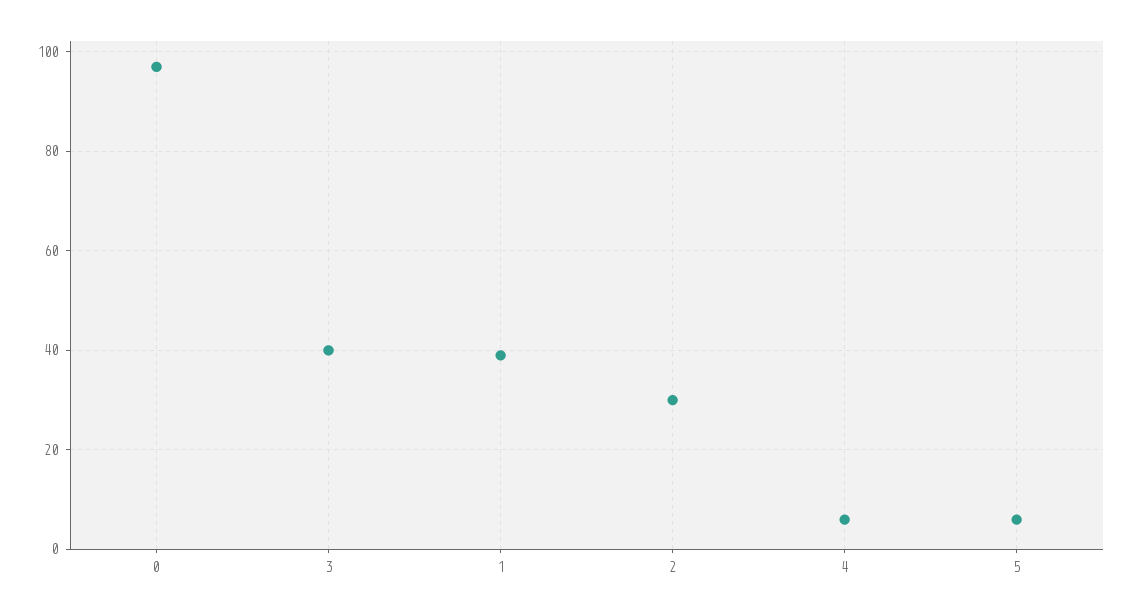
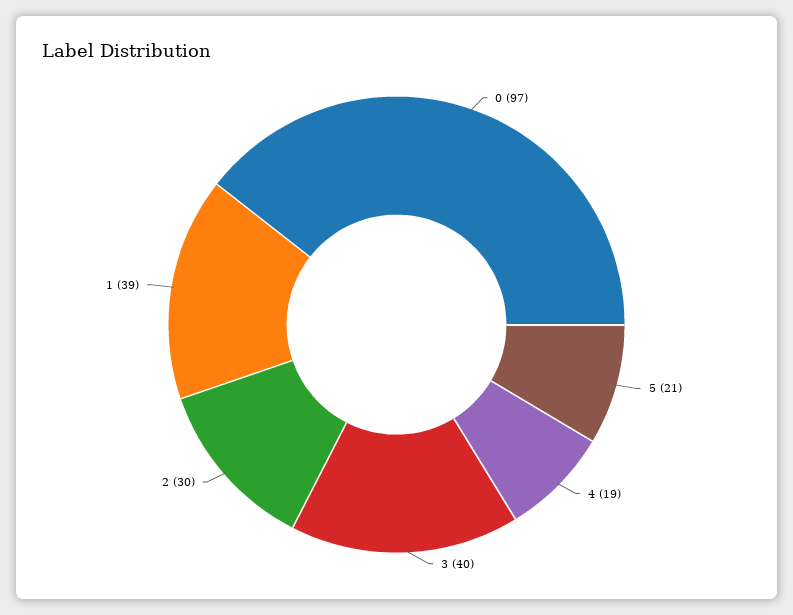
  {
    "0": 97,
    "3": 40,
    "1": 39,
    "2": 30,
-   "4": 5,
+   "4": 19,
-   "5": 5
+   "5": 21
  }

